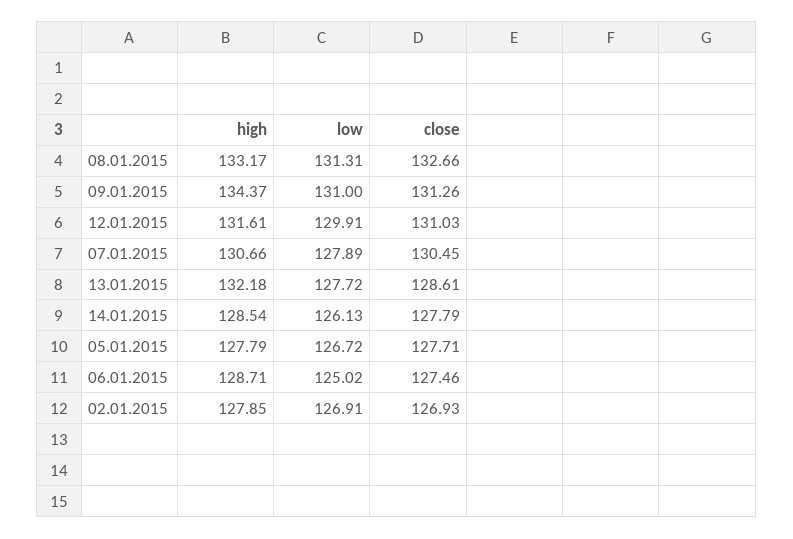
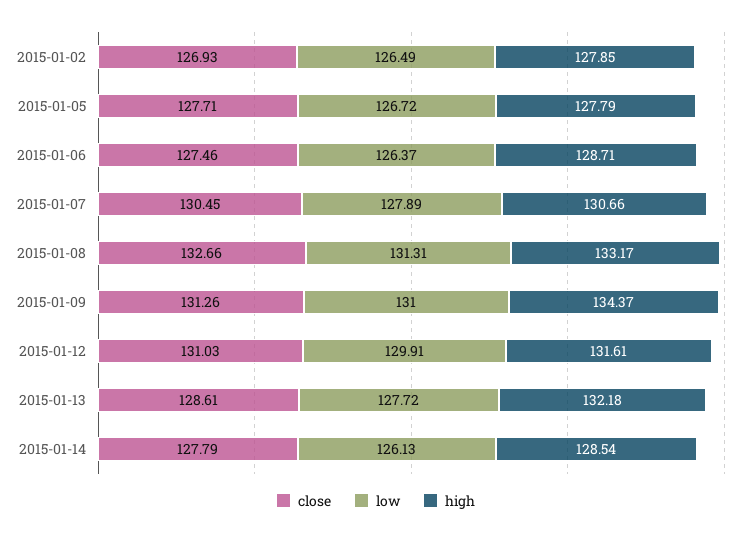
  {
    "high": {
      "08.01.2015": 133.17,
      "09.01.2015": 134.37,
      "12.01.2015": 131.61,
      "07.01.2015": 130.66,
      "13.01.2015": 132.18,
      "14.01.2015": 128.54,
      "05.01.2015": 127.79,
      "06.01.2015": 128.71,
      "02.01.2015": 127.85
    },
    "low": {
      "08.01.2015": 131.31,
      "09.01.2015": 131,
      "12.01.2015": 129.91,
      "07.01.2015": 127.89,
      "13.01.2015": 127.72,
      "14.01.2015": 126.13,
      "05.01.2015": 126.72,
-     "06.01.2015": 125.02,
+     "06.01.2015": 126.37,
-     "02.01.2015": 126.91
+     "02.01.2015": 126.49
    },
    "close": {
      "08.01.2015": 132.66,
      "09.01.2015": 131.26,
      "12.01.2015": 131.03,
      "07.01.2015": 130.45,
      "13.01.2015": 128.61,
      "14.01.2015": 127.79,
      "05.01.2015": 127.71,
      "06.01.2015": 127.46,
      "02.01.2015": 126.93
    }
  }

